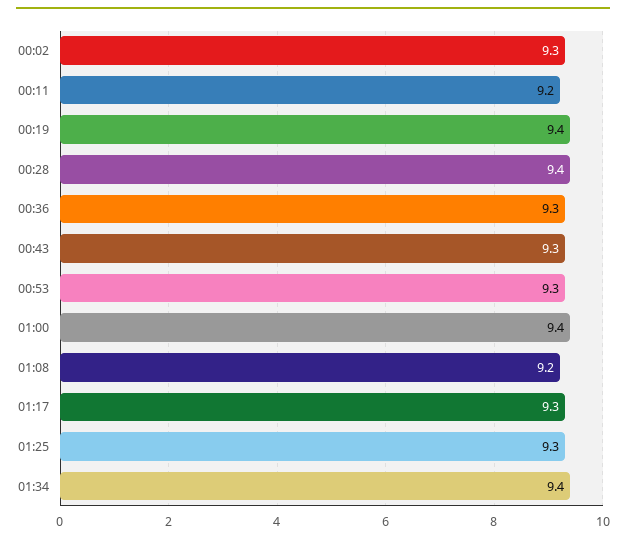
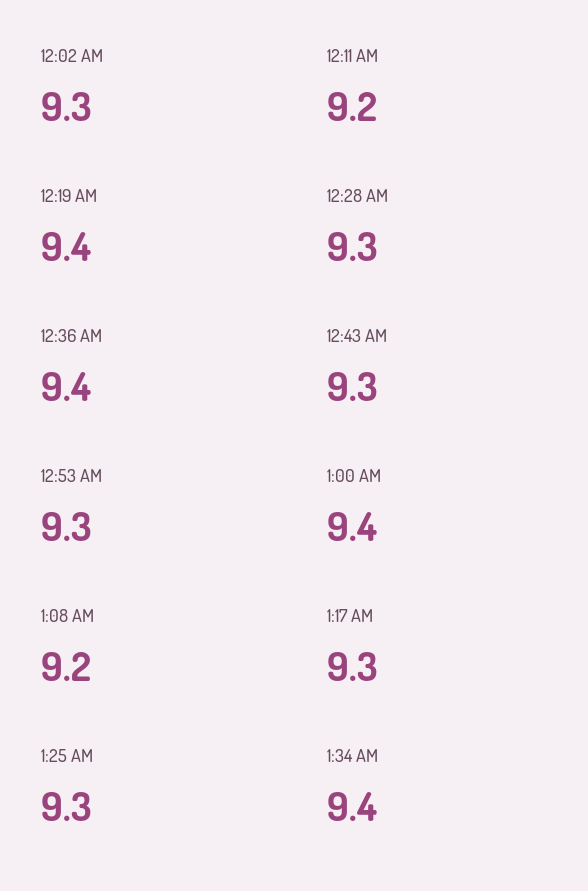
  {
    "00:02": 9.3,
    "00:11": 9.2,
    "00:19": 9.4,
-   "00:28": 9.4,
+   "00:28": 9.3,
-   "00:36": 9.3,
+   "00:36": 9.4,
    "00:43": 9.3,
    "00:53": 9.3,
    "01:00": 9.4,
    "01:08": 9.2,
    "01:17": 9.3,
    "01:25": 9.3,
    "01:34": 9.4
  }

